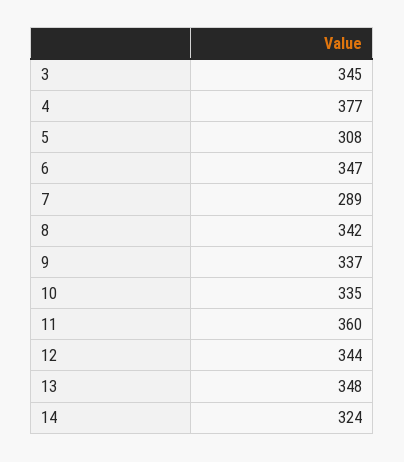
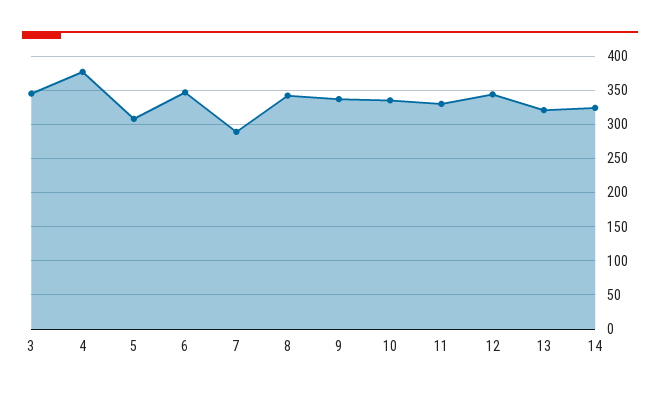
  {
    "3": 345,
    "4": 377,
    "5": 308,
    "6": 347,
    "7": 289,
    "8": 342,
    "9": 337,
    "10": 335,
-   "11": 360,
+   "11": 330,
    "12": 344,
-   "13": 348,
+   "13": 320,
    "14": 324
  }

